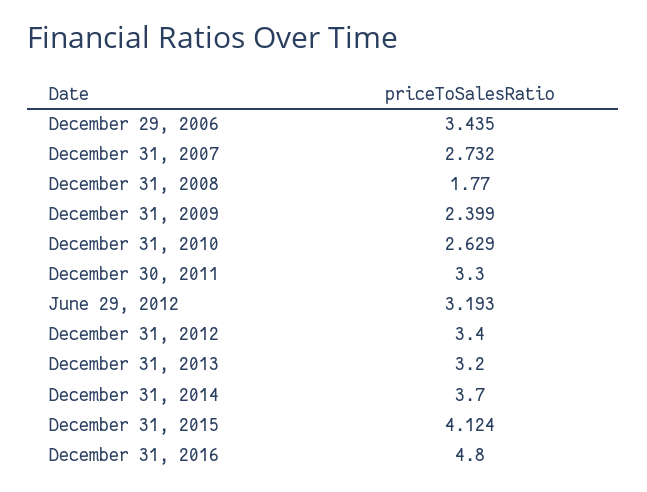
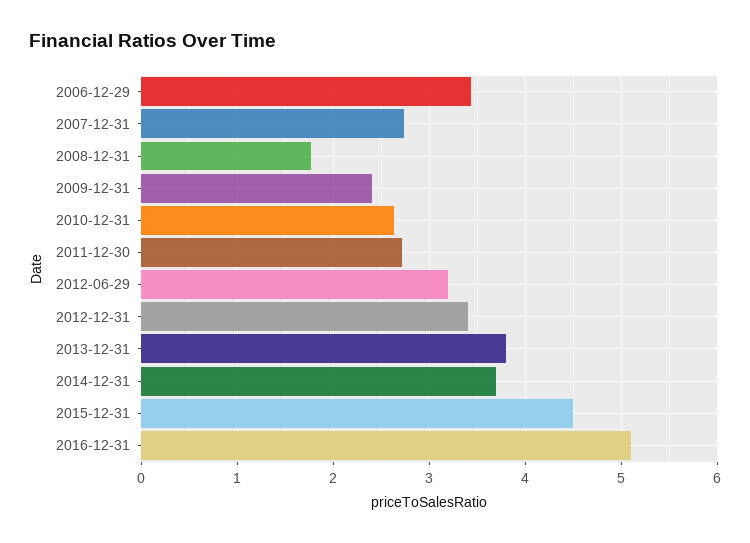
  {
    "December 29, 2006": 3.435,
    "December 31, 2007": 2.732,
    "December 31, 2008": 1.77,
    "December 31, 2009": 2.399,
    "December 31, 2010": 2.629,
-   "December 30, 2011": 3.3,
+   "December 30, 2011": 2.7,
    "June 29, 2012": 3.193,
    "December 31, 2012": 3.4,
-   "December 31, 2013": 3.2,
+   "December 31, 2013": 3.8,
    "December 31, 2014": 3.7,
-   "December 31, 2015": 4.124,
+   "December 31, 2015": 4.5,
-   "December 31, 2016": 4.8
+   "December 31, 2016": 5.1
  }

